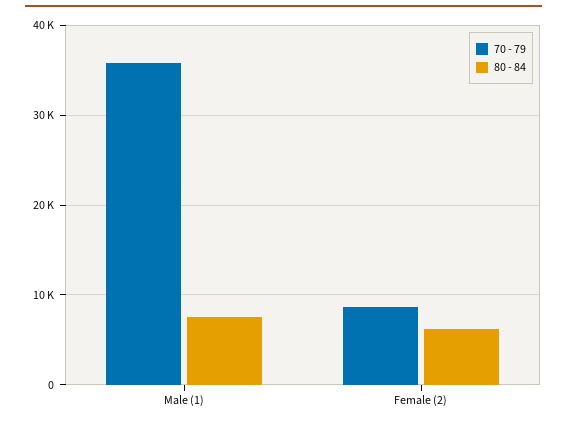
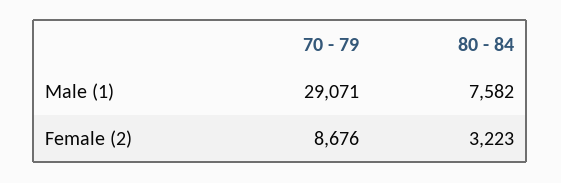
  {
    "70 - 79": {
-     "Male (1)": 36000,
+     "Male (1)": 29071,
      "Female (2)": 8676
    },
    "80 - 84": {
      "Male (1)": 7582,
-     "Female (2)": 6000
+     "Female (2)": 3223
    }
  }

